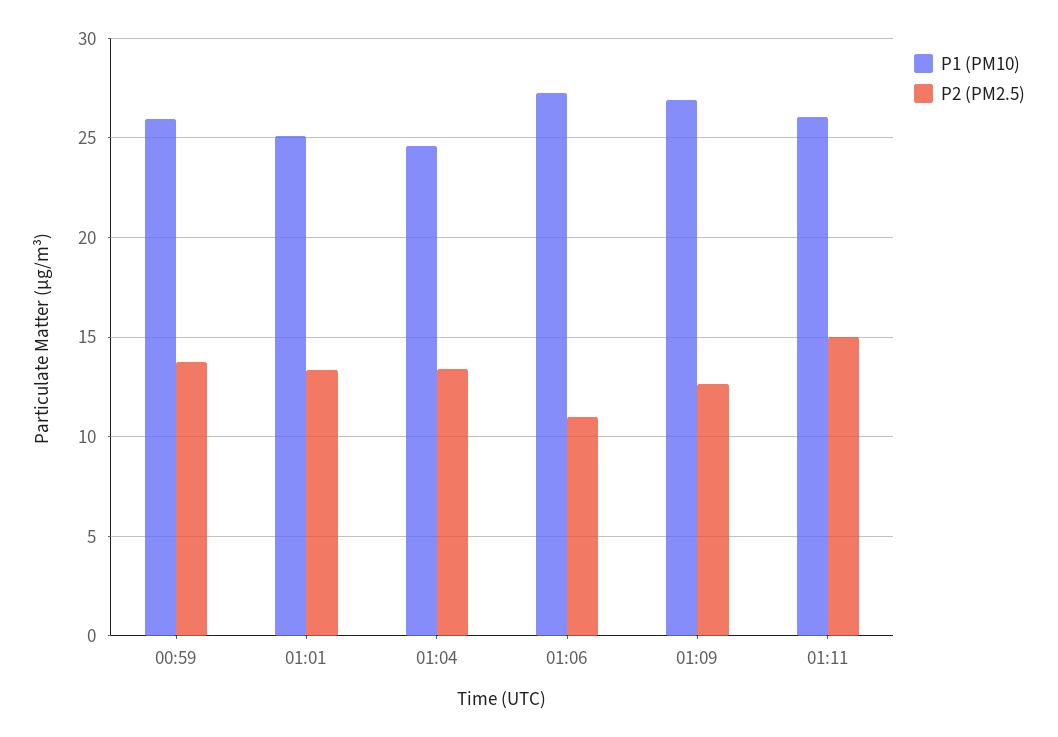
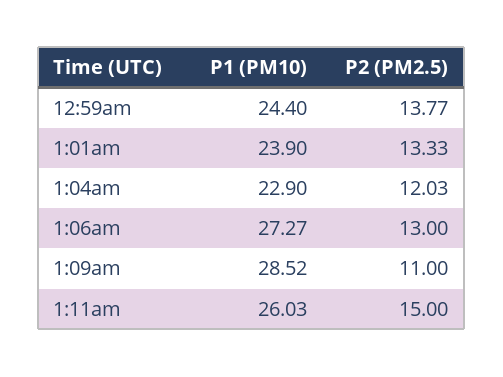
  {
    "P1 (PM10)": {
-     "00:59": 26,
+     "00:59": 24.4,
-     "01:01": 25,
+     "01:01": 23.9,
-     "01:04": 24.5,
+     "01:04": 22.9,
      "01:06": 27.27,
-     "01:09": 27,
+     "01:09": 28.52,
      "01:11": 26.03
    },
    "P2 (PM2.5)": {
      "00:59": 13.77,
      "01:01": 13.33,
-     "01:04": 13.5,
+     "01:04": 12.03,
-     "01:06": 11,
+     "01:06": 13,
-     "01:09": 12.5,
+     "01:09": 11,
      "01:11": 15
    }
  }

